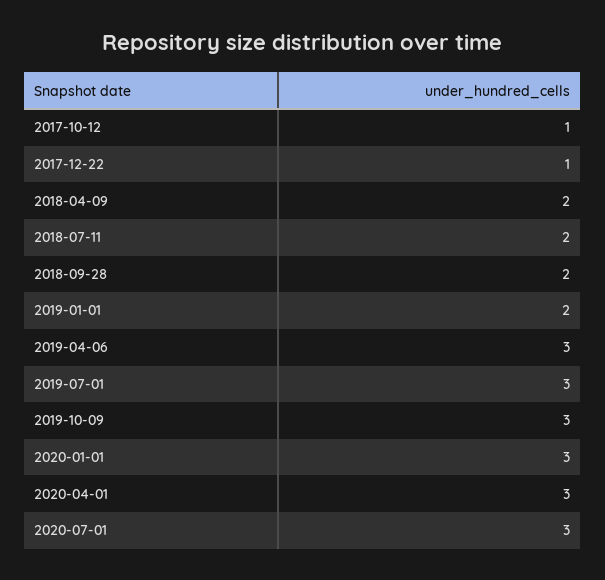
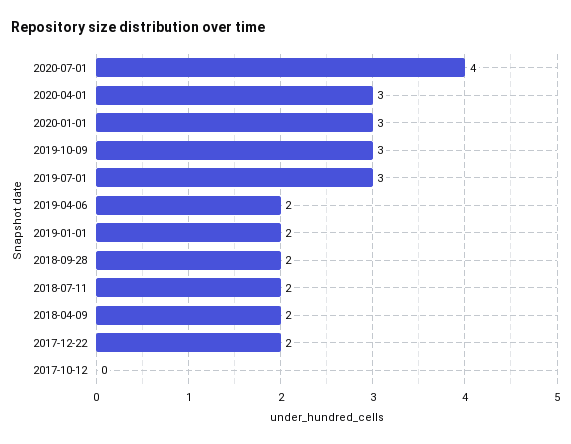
  {
-   "2017-10-12": 1,
+   "2017-10-12": 0,
-   "2017-12-22": 1,
+   "2017-12-22": 2,
    "2018-04-09": 2,
    "2018-07-11": 2,
    "2018-09-28": 2,
    "2019-01-01": 2,
-   "2019-04-06": 3,
+   "2019-04-06": 2,
    "2019-07-01": 3,
    "2019-10-09": 3,
    "2020-01-01": 3,
    "2020-04-01": 3,
-   "2020-07-01": 3
+   "2020-07-01": 4
  }

